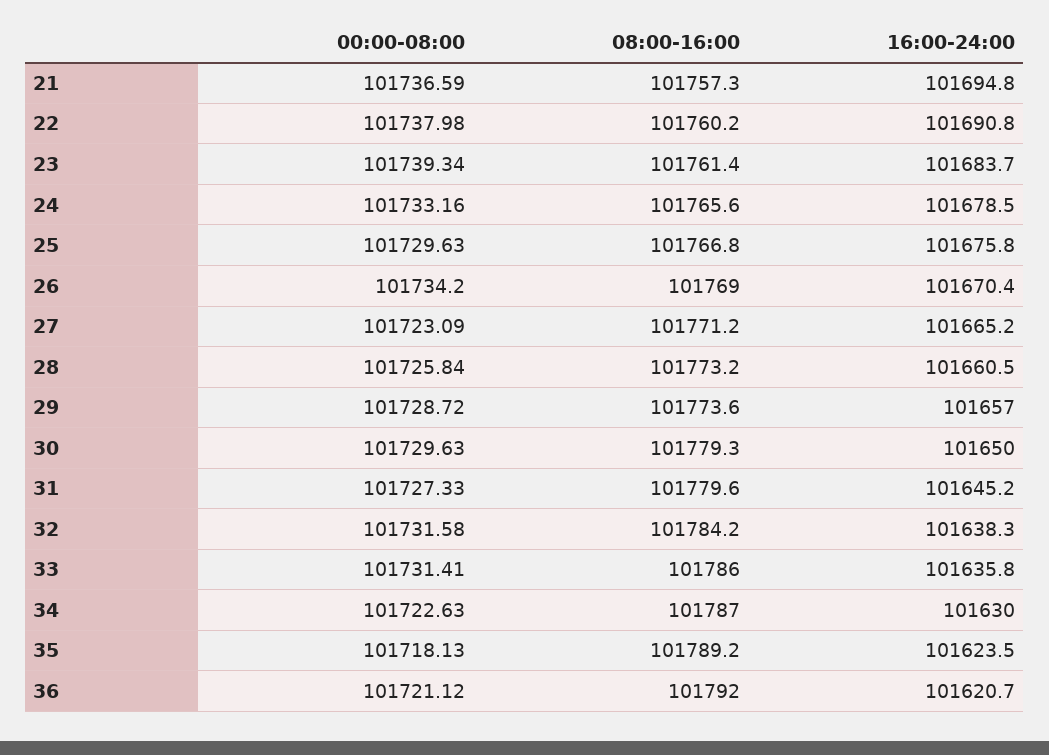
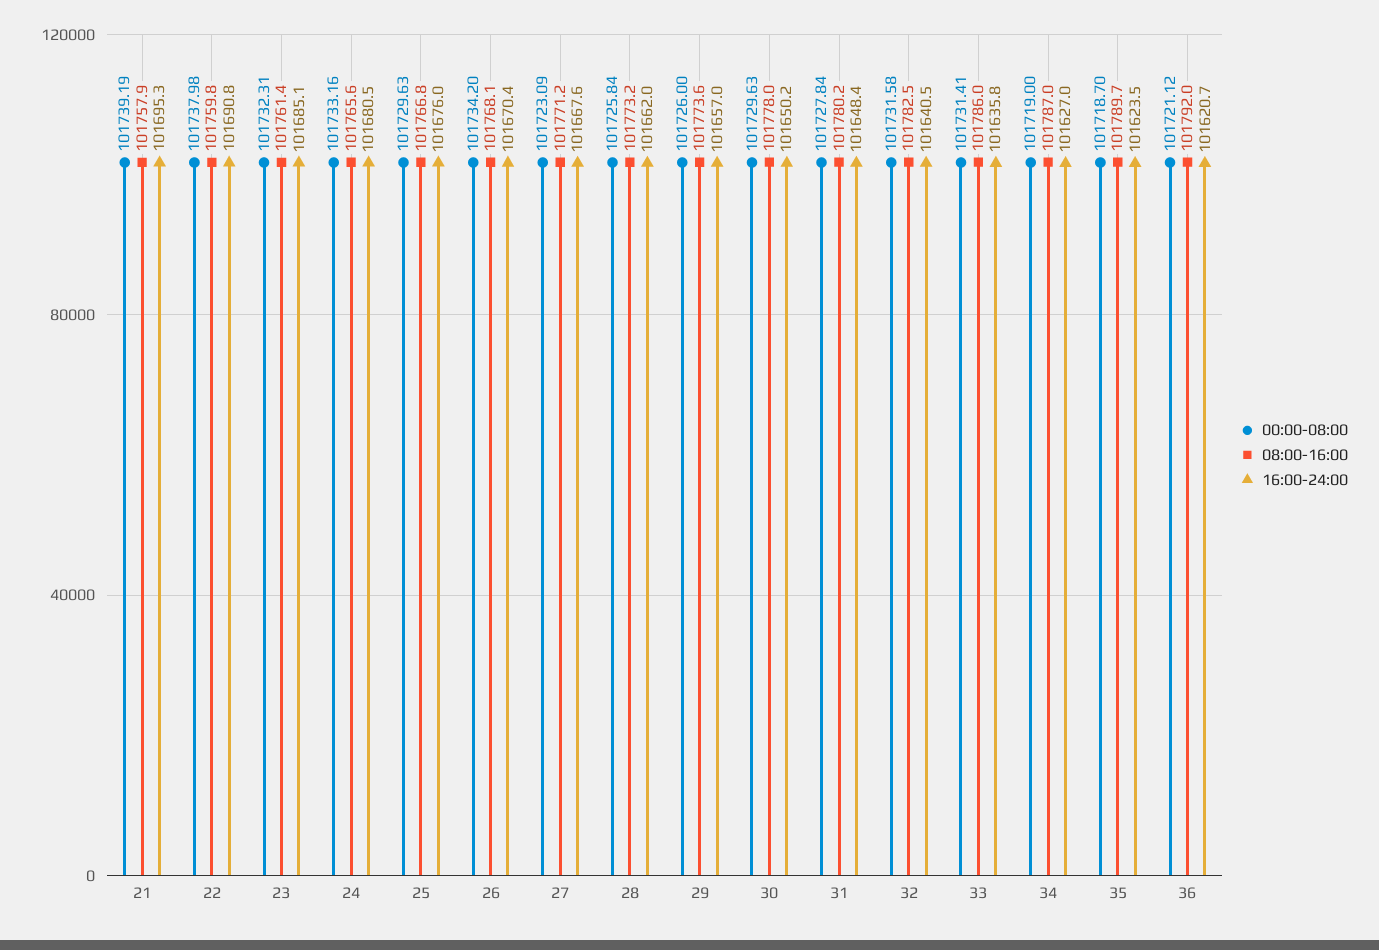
  {
    "00:00-08:00": {
-     "21": 101736.59,
+     "21": 101739.19,
      "22": 101737.98,
-     "23": 101739.34,
+     "23": 101732.31,
      "24": 101733.16,
      "25": 101729.63,
      "26": 101734.2,
      "27": 101723.09,
      "28": 101725.84,
-     "29": 101728.72,
+     "29": 101726,
      "30": 101729.63,
-     "31": 101727.33,
+     "31": 101727.84,
      "32": 101731.58,
      "33": 101731.41,
-     "34": 101722.63,
+     "34": 101719,
-     "35": 101718.13,
+     "35": 101718.7,
      "36": 101721.12
    },
    "08:00-16:00": {
-     "21": 101757.3,
+     "21": 101757.9,
-     "22": 101760.2,
+     "22": 101759.8,
      "23": 101761.4,
      "24": 101765.6,
      "25": 101766.8,
-     "26": 101769,
+     "26": 101768.1,
      "27": 101771.2,
      "28": 101773.2,
      "29": 101773.6,
-     "30": 101779.3,
+     "30": 101778,
-     "31": 101779.6,
+     "31": 101780.2,
-     "32": 101784.2,
+     "32": 101782.5,
      "33": 101786,
      "34": 101787,
-     "35": 101789.2,
+     "35": 101789.7,
      "36": 101792
    },
    "16:00-24:00": {
-     "21": 101694.8,
+     "21": 101695.3,
      "22": 101690.8,
-     "23": 101683.7,
+     "23": 101685.1,
-     "24": 101678.5,
+     "24": 101680.5,
-     "25": 101675.8,
+     "25": 101676,
      "26": 101670.4,
-     "27": 101665.2,
+     "27": 101667.6,
-     "28": 101660.5,
+     "28": 101662,
      "29": 101657,
-     "30": 101650,
+     "30": 101650.2,
-     "31": 101645.2,
+     "31": 101648.4,
-     "32": 101638.3,
+     "32": 101640.5,
      "33": 101635.8,
-     "34": 101630,
+     "34": 101627,
      "35": 101623.5,
      "36": 101620.7
    }
  }

